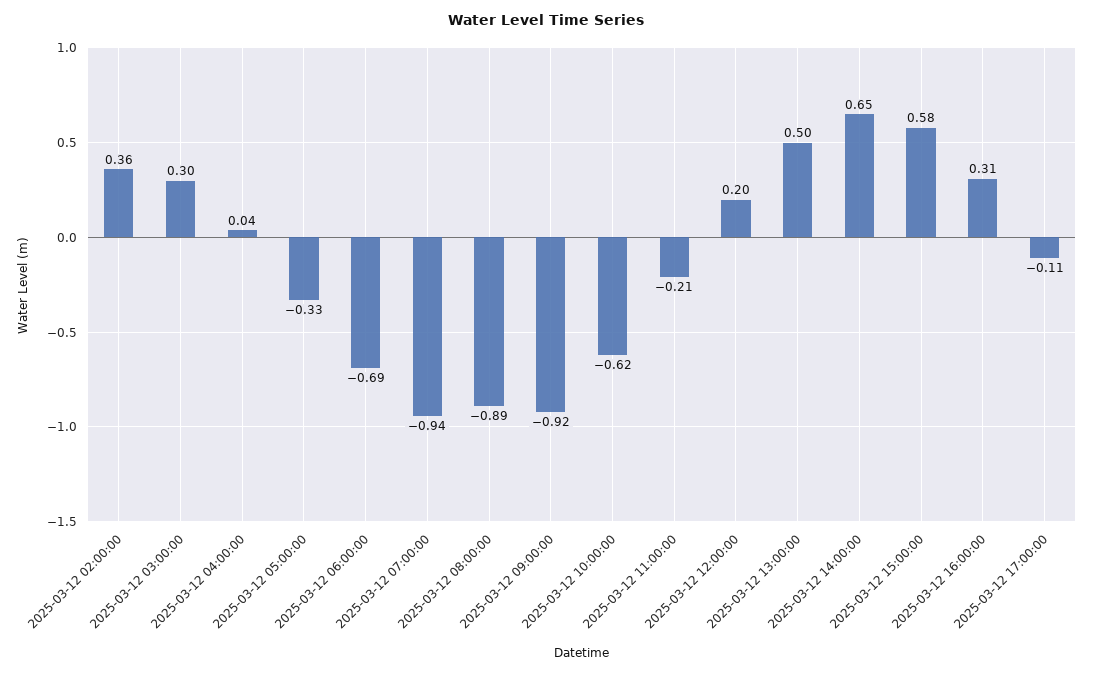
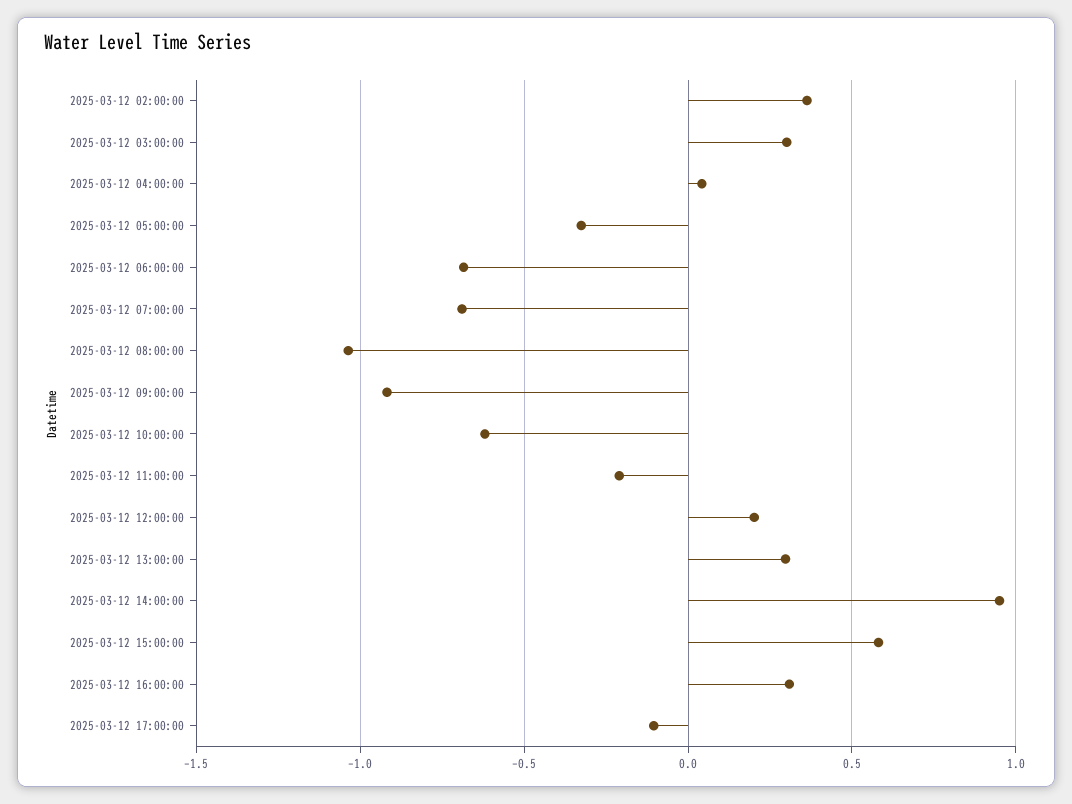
  {
    "2025-03-12 02:00:00": 0.36,
    "2025-03-12 03:00:00": 0.3,
    "2025-03-12 04:00:00": 0.04,
    "2025-03-12 05:00:00": -0.33,
    "2025-03-12 06:00:00": -0.69,
-   "2025-03-12 07:00:00": -0.94,
+   "2025-03-12 07:00:00": -0.7,
-   "2025-03-12 08:00:00": -0.89,
+   "2025-03-12 08:00:00": -1.05,
    "2025-03-12 09:00:00": -0.92,
    "2025-03-12 10:00:00": -0.62,
    "2025-03-12 11:00:00": -0.21,
    "2025-03-12 12:00:00": 0.2,
-   "2025-03-12 13:00:00": 0.5,
+   "2025-03-12 13:00:00": 0.3,
-   "2025-03-12 14:00:00": 0.65,
+   "2025-03-12 14:00:00": 0.95,
    "2025-03-12 15:00:00": 0.58,
    "2025-03-12 16:00:00": 0.31,
    "2025-03-12 17:00:00": -0.11
  }

